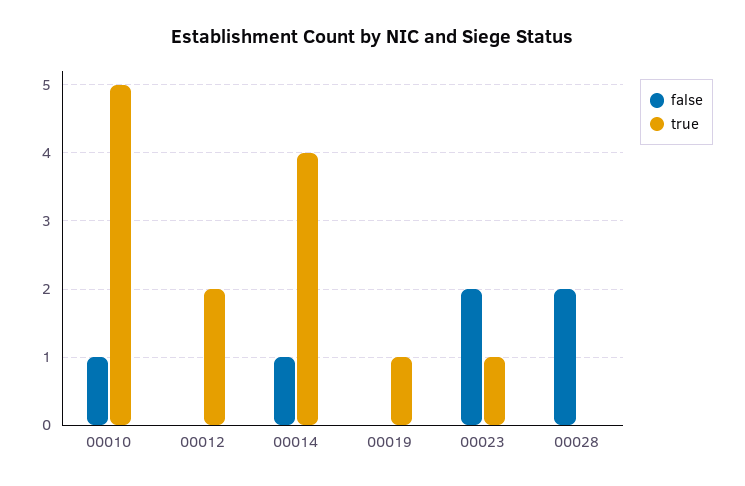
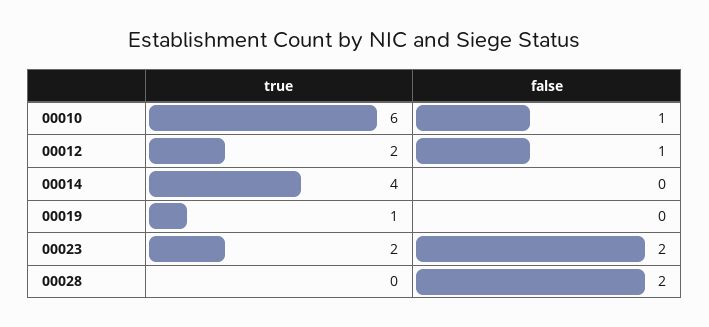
  {
    "false": {
      "00010": 1,
-     "00012": 0,
+     "00012": 1,
-     "00014": 1,
+     "00014": 0,
      "00019": 0,
      "00023": 2,
      "00028": 2
    },
    "true": {
-     "00010": 5,
+     "00010": 6,
      "00012": 2,
      "00014": 4,
      "00019": 1,
-     "00023": 1,
+     "00023": 2,
      "00028": 0
    }
  }

